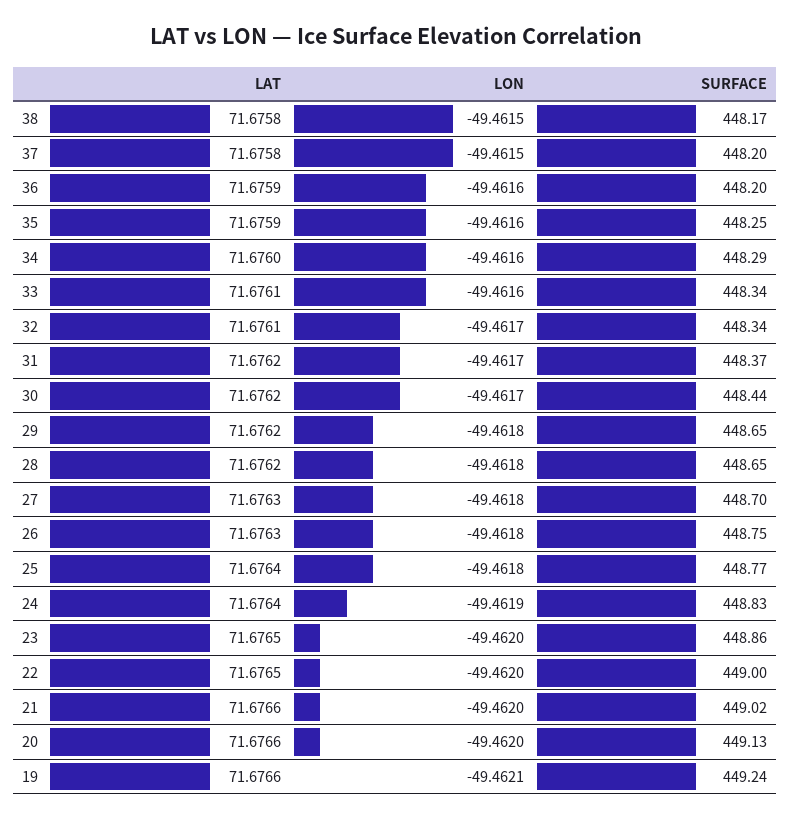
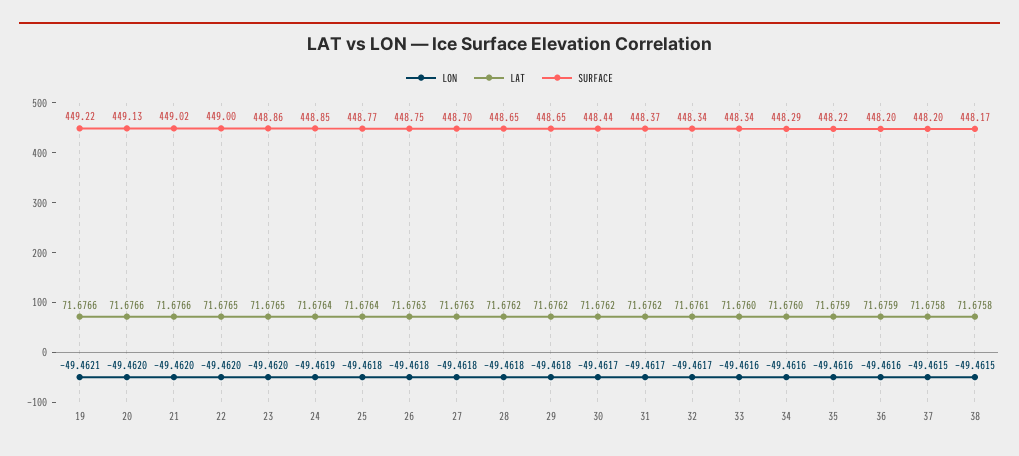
  {
    "LAT": {
      "38": 71.6758,
      "37": 71.6758,
      "36": 71.6759,
      "35": 71.6759,
      "34": 71.676,
-     "33": 71.6761,
+     "33": 71.676,
      "32": 71.6761,
      "31": 71.6762,
      "30": 71.6762,
      "29": 71.6762,
      "28": 71.6762,
      "27": 71.6763,
      "26": 71.6763,
      "25": 71.6764,
      "24": 71.6764,
      "23": 71.6765,
      "22": 71.6765,
      "21": 71.6766,
      "20": 71.6766,
      "19": 71.6766
    },
    "LON": {
      "38": -49.4615,
      "37": -49.4615,
      "36": -49.4616,
      "35": -49.4616,
      "34": -49.4616,
      "33": -49.4616,
      "32": -49.4617,
      "31": -49.4617,
      "30": -49.4617,
      "29": -49.4618,
      "28": -49.4618,
      "27": -49.4618,
      "26": -49.4618,
      "25": -49.4618,
      "24": -49.4619,
      "23": -49.462,
      "22": -49.462,
      "21": -49.462,
      "20": -49.462,
      "19": -49.4621
    },
    "SURFACE": {
      "38": 448.17,
      "37": 448.2,
      "36": 448.2,
-     "35": 448.25,
+     "35": 448.22,
      "34": 448.29,
      "33": 448.34,
      "32": 448.34,
      "31": 448.37,
      "30": 448.44,
      "29": 448.65,
      "28": 448.65,
      "27": 448.7,
      "26": 448.75,
      "25": 448.77,
-     "24": 448.83,
+     "24": 448.85,
      "23": 448.86,
      "22": 449,
      "21": 449.02,
      "20": 449.13,
-     "19": 449.24
+     "19": 449.22
    }
  }

